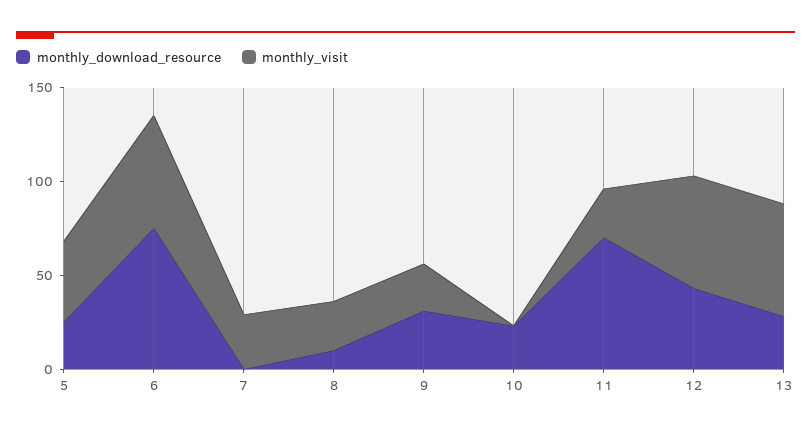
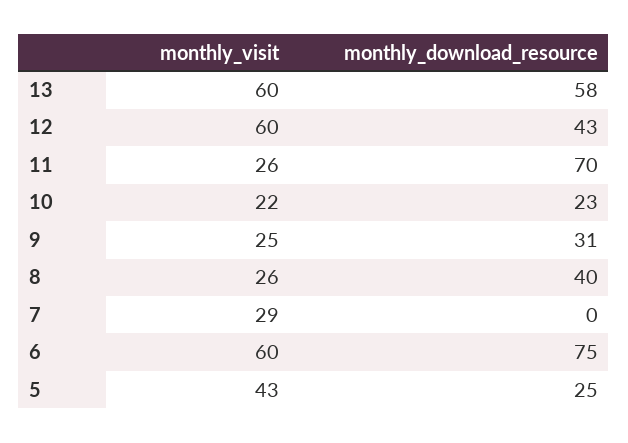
  {
    "monthly_download_resource": {
      "5": 25,
      "6": 75,
      "7": 0,
-     "8": 10,
+     "8": 40,
      "9": 31,
      "10": 23,
      "11": 70,
      "12": 43,
-     "13": 30
+     "13": 58
    },
    "monthly_visit": {
      "5": 43,
      "6": 60,
      "7": 29,
      "8": 26,
      "9": 25,
-     "10": 0,
+     "10": 22,
      "11": 26,
      "12": 60,
      "13": 60
    }
  }

